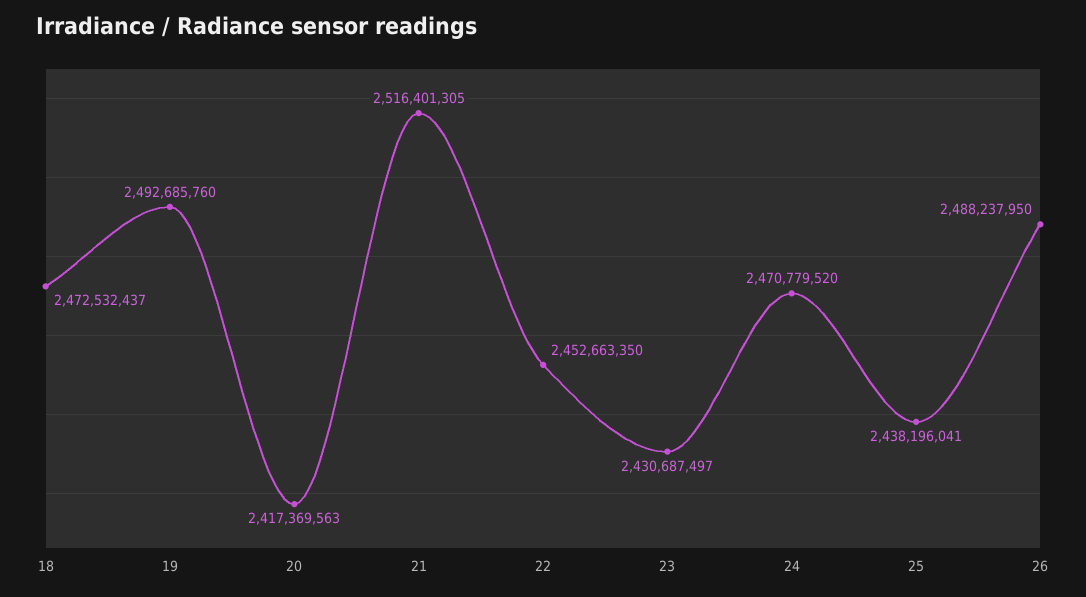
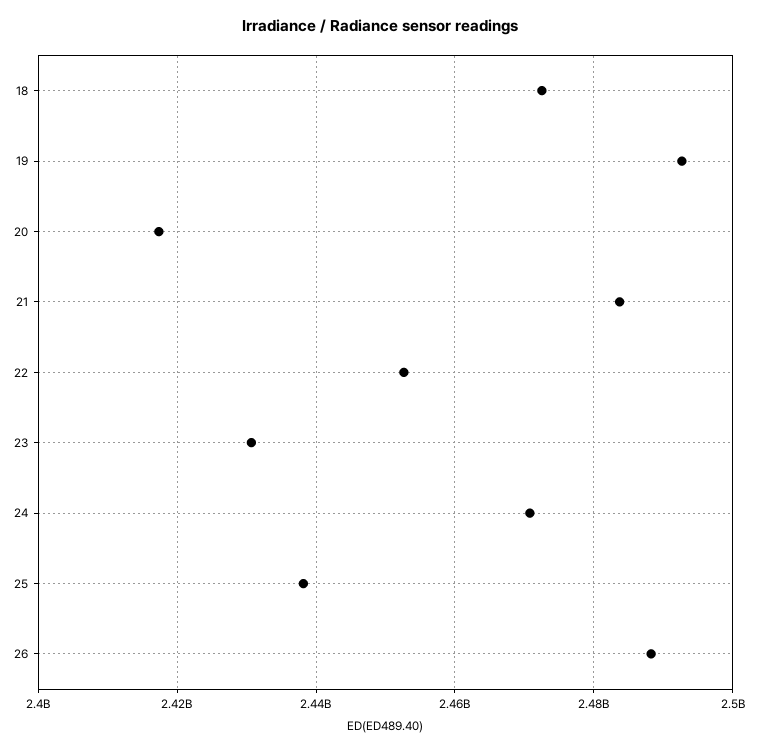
  {
    "18": 2472532437,
    "19": 2492685760,
    "20": 2417369563,
-   "21": 2516401305,
+   "21": 2484000000,
    "22": 2452663350,
    "23": 2430687497,
    "24": 2470779520,
    "25": 2438196041,
    "26": 2488237950
  }

